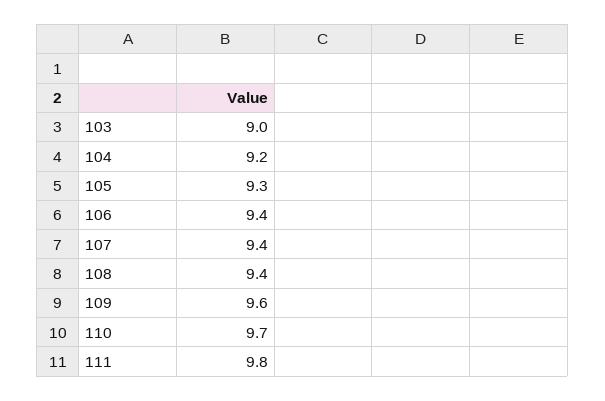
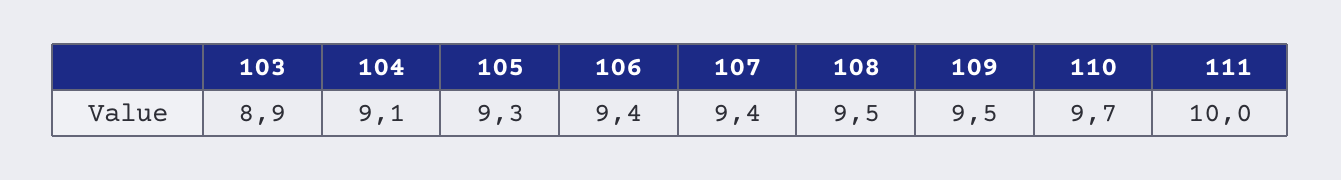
  {
-   "103": 9,
+   "103": 8.9,
-   "104": 9.2,
+   "104": 9.1,
    "105": 9.3,
    "106": 9.4,
    "107": 9.4,
-   "108": 9.4,
+   "108": 9.5,
-   "109": 9.6,
+   "109": 9.5,
    "110": 9.7,
-   "111": 9.8
+   "111": 10
  }

